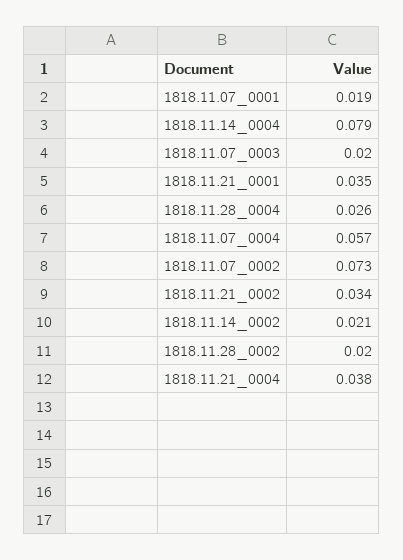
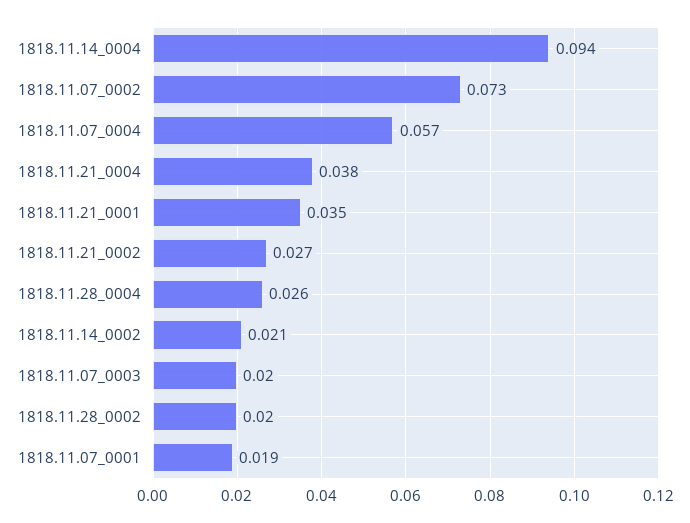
  {
    "1818.11.07_0001": 0.019,
-   "1818.11.14_0004": 0.079,
+   "1818.11.14_0004": 0.094,
    "1818.11.07_0003": 0.02,
    "1818.11.21_0001": 0.035,
    "1818.11.28_0004": 0.026,
    "1818.11.07_0004": 0.057,
    "1818.11.07_0002": 0.073,
-   "1818.11.21_0002": 0.034,
+   "1818.11.21_0002": 0.027,
    "1818.11.14_0002": 0.021,
    "1818.11.28_0002": 0.02,
    "1818.11.21_0004": 0.038
  }

